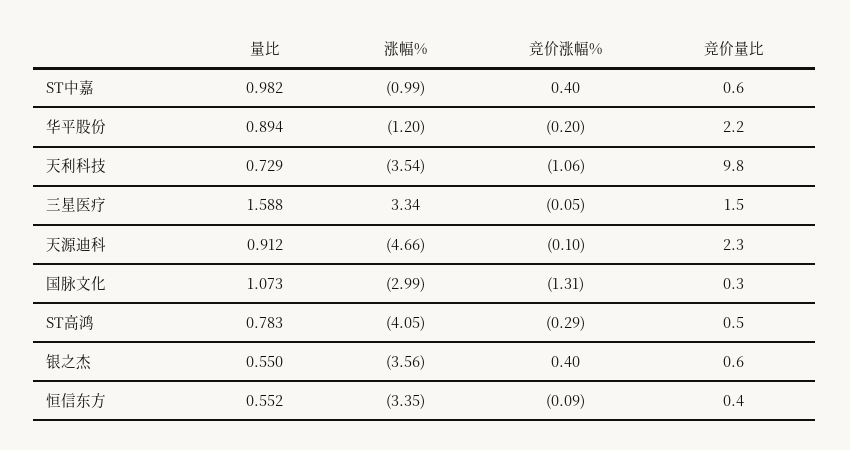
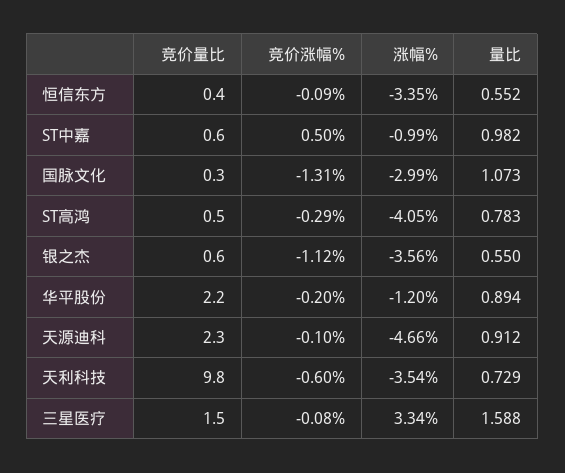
  {
    "量比": {
      "ST中嘉": 0.982,
      "华平股份": 0.894,
      "天利科技": 0.729,
      "三星医疗": 1.588,
      "天源迪科": 0.912,
      "国脉文化": 1.073,
      "ST高鸿": 0.783,
      "银之杰": 0.55,
      "恒信东方": 0.552
    },
    "涨幅%": {
      "ST中嘉": -0.99,
      "华平股份": -1.2,
      "天利科技": -3.54,
      "三星医疗": 3.34,
      "天源迪科": -4.66,
      "国脉文化": -2.99,
      "ST高鸿": -4.05,
      "银之杰": -3.56,
      "恒信东方": -3.35
    },
    "竞价涨幅%": {
-     "ST中嘉": 0.4,
+     "ST中嘉": 0.5,
      "华平股份": -0.2,
-     "天利科技": -1.06,
+     "天利科技": -0.6,
-     "三星医疗": -0.05,
+     "三星医疗": -0.08,
      "天源迪科": -0.1,
      "国脉文化": -1.31,
      "ST高鸿": -0.29,
-     "银之杰": 0.4,
+     "银之杰": -1.12,
      "恒信东方": -0.09
    },
    "竞价量比": {
      "ST中嘉": 0.6,
      "华平股份": 2.2,
      "天利科技": 9.8,
      "三星医疗": 1.5,
      "天源迪科": 2.3,
      "国脉文化": 0.3,
      "ST高鸿": 0.5,
      "银之杰": 0.6,
      "恒信东方": 0.4
    }
  }

